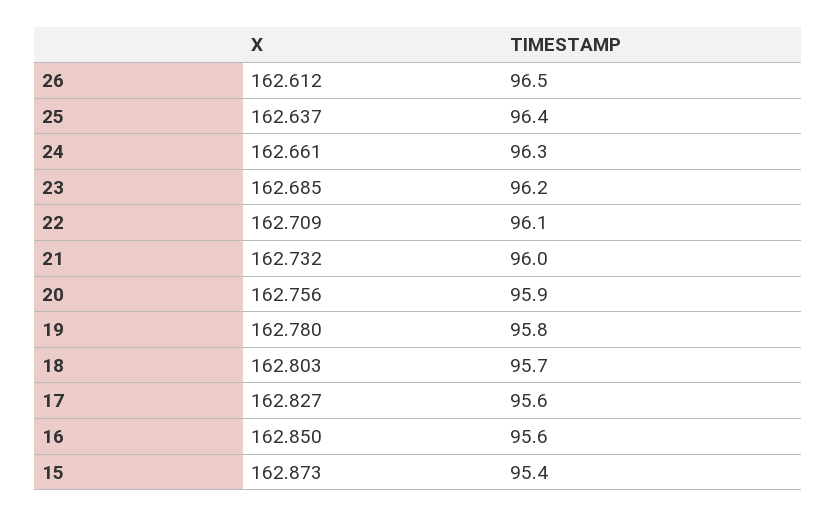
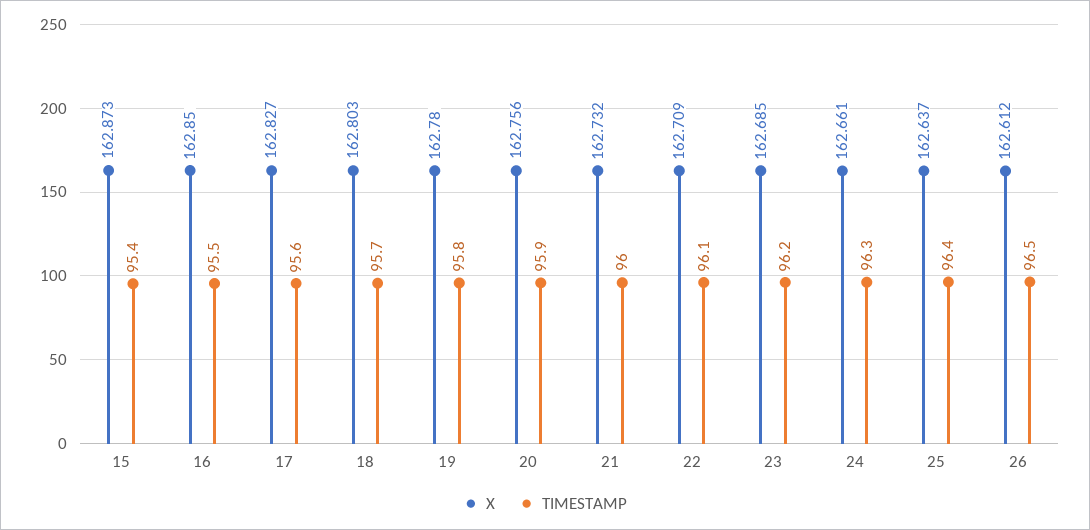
  {
    "X": {
      "26": 162.612,
      "25": 162.637,
      "24": 162.661,
      "23": 162.685,
      "22": 162.709,
      "21": 162.732,
      "20": 162.756,
      "19": 162.78,
      "18": 162.803,
      "17": 162.827,
      "16": 162.85,
      "15": 162.873
    },
    "TIMESTAMP": {
      "26": 96.5,
      "25": 96.4,
      "24": 96.3,
      "23": 96.2,
      "22": 96.1,
      "21": 96,
      "20": 95.9,
      "19": 95.8,
      "18": 95.7,
      "17": 95.6,
-     "16": 95.6,
+     "16": 95.5,
      "15": 95.4
    }
  }

